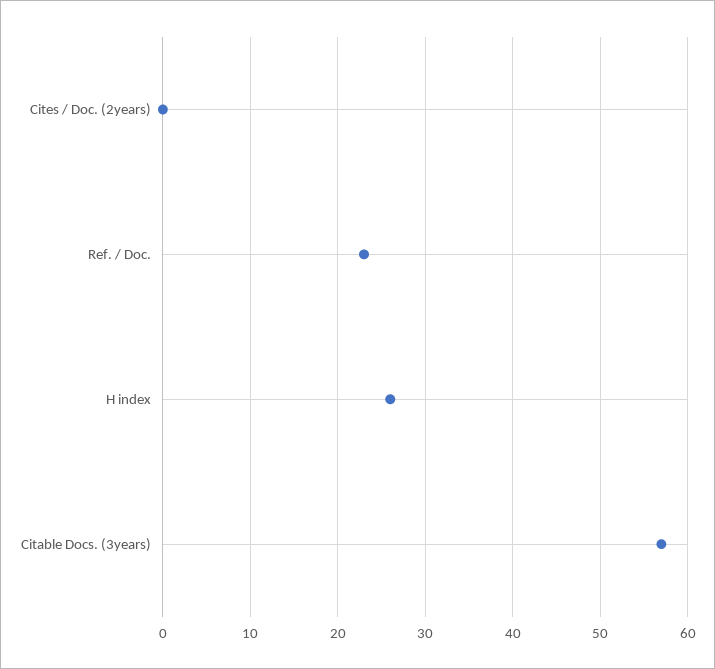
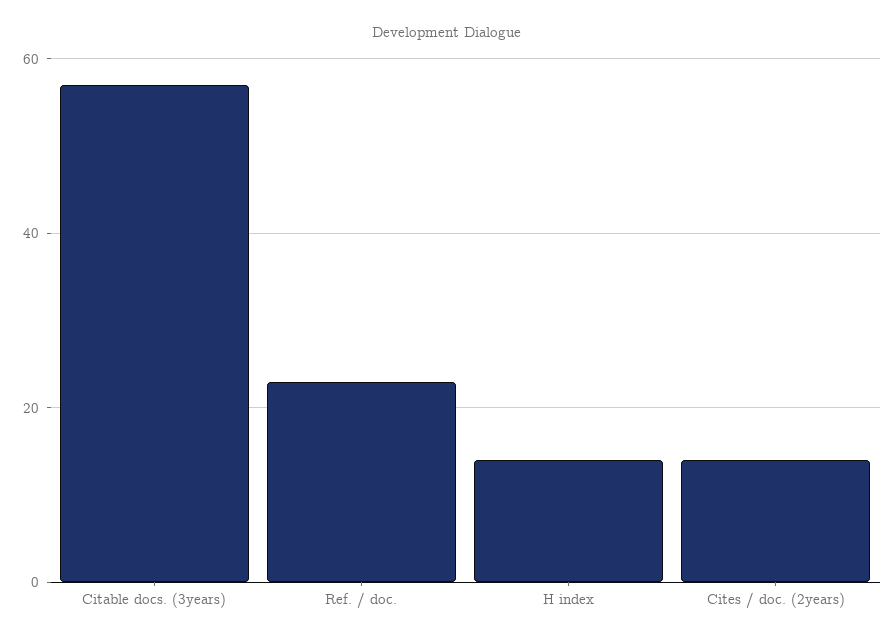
  {
-   "Cites / Doc. (2years)": 0,
+   "Cites / Doc. (2years)": 15,
    "Ref. / Doc.": 23,
-   "H index": 26,
+   "H index": 15,
    "Citable Docs. (3years)": 57
  }

